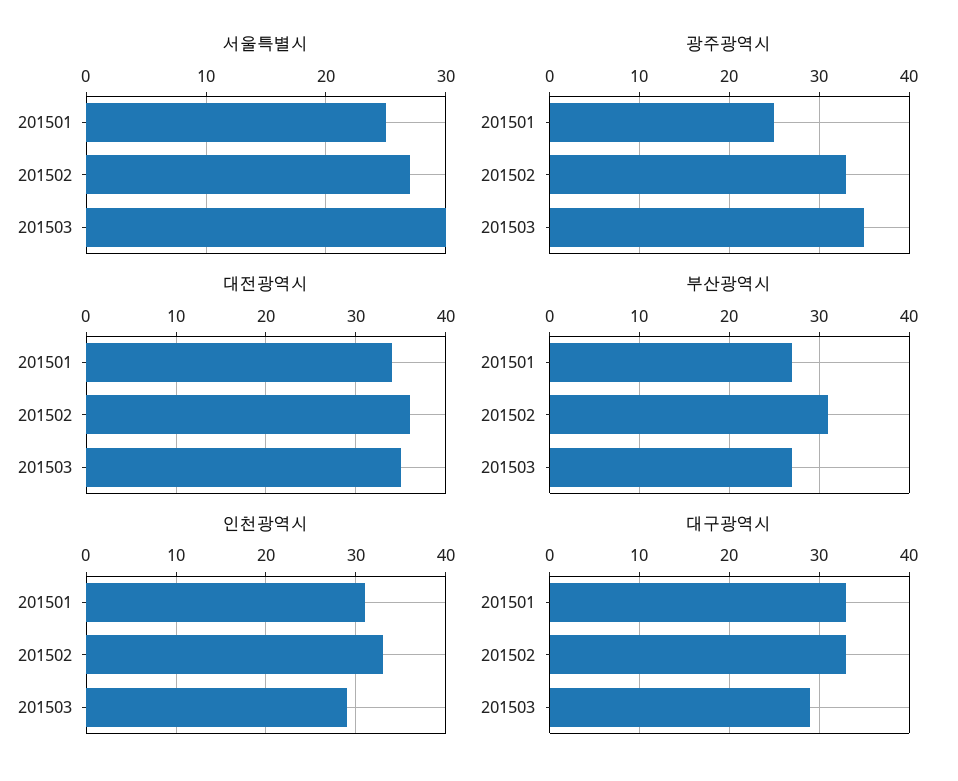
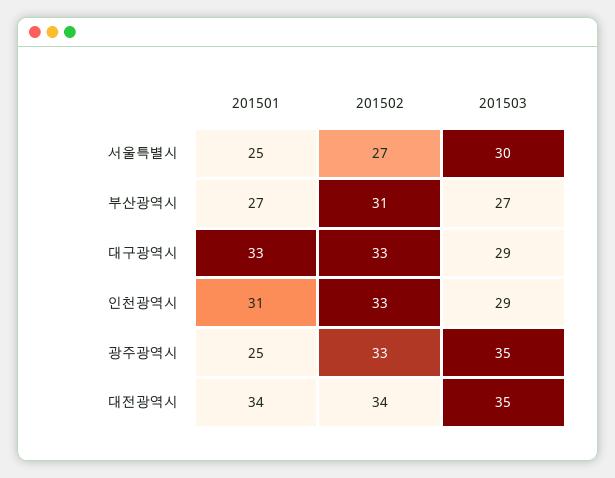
  {
    "서울특별시": {
      "201501": 25,
      "201502": 27,
      "201503": 30
    },
    "광주광역시": {
      "201501": 25,
      "201502": 33,
      "201503": 35
    },
    "대전광역시": {
      "201501": 34,
-     "201502": 36,
+     "201502": 34,
      "201503": 35
    },
    "부산광역시": {
      "201501": 27,
      "201502": 31,
      "201503": 27
    },
    "인천광역시": {
      "201501": 31,
      "201502": 33,
      "201503": 29
    },
    "대구광역시": {
      "201501": 33,
      "201502": 33,
      "201503": 29
    }
  }

